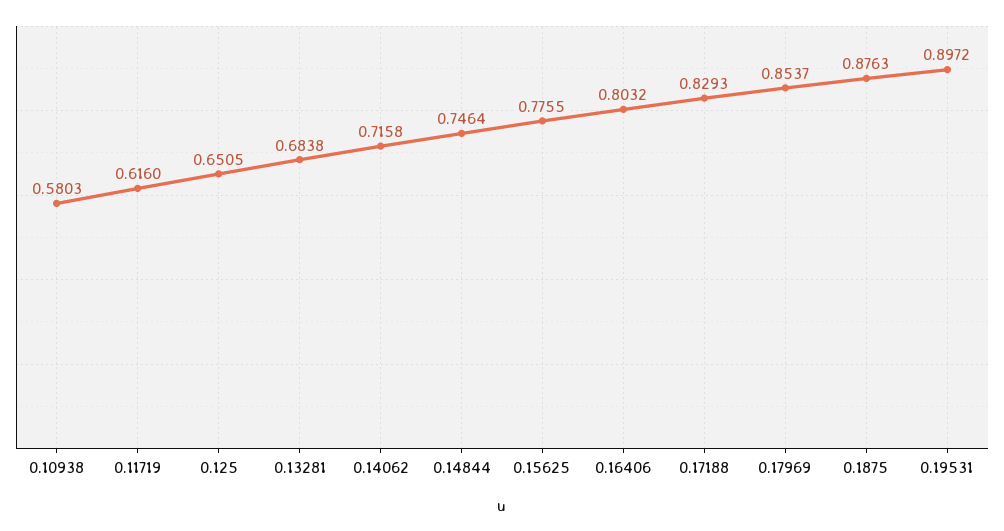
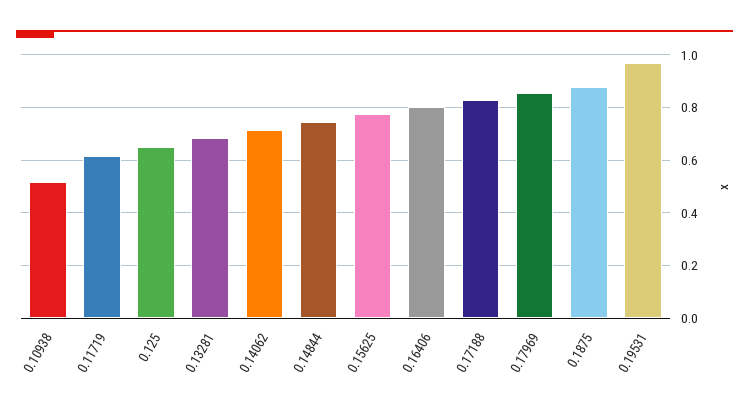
  {
-   "0.10938": 0.5803,
+   "0.10938": 0.525,
    "0.11719": 0.616,
    "0.125": 0.6505,
    "0.13281": 0.6838,
    "0.14062": 0.7158,
    "0.14844": 0.7464,
    "0.15625": 0.7755,
    "0.16406": 0.8032,
    "0.17188": 0.8293,
    "0.17969": 0.8537,
    "0.1875": 0.8763,
-   "0.19531": 0.8972
+   "0.19531": 0.975
  }

